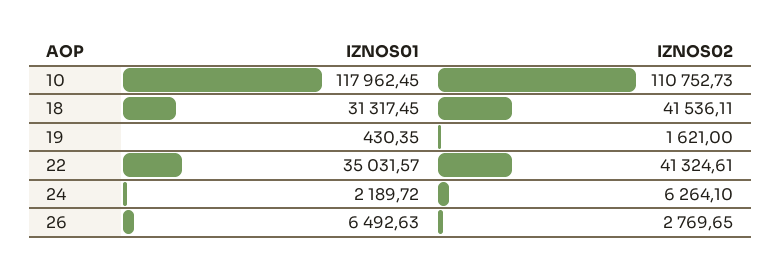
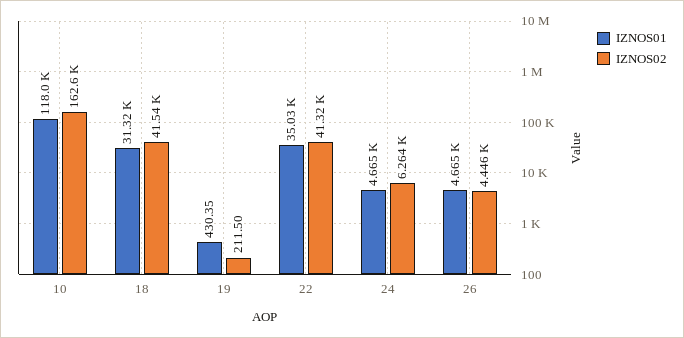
  {
    "IZNOS01": {
      "10": 117962.45,
      "18": 31317.45,
      "19": 430.35,
      "22": 35031.57,
-     "24": 2189.72,
+     "24": 4665,
-     "26": 6492.63
+     "26": 4665
    },
    "IZNOS02": {
-     "10": 110752.73,
+     "10": 162600,
      "18": 41536.11,
-     "19": 1621,
+     "19": 211.5,
      "22": 41324.61,
      "24": 6264.1,
-     "26": 2769.65
+     "26": 4446
    }
  }

